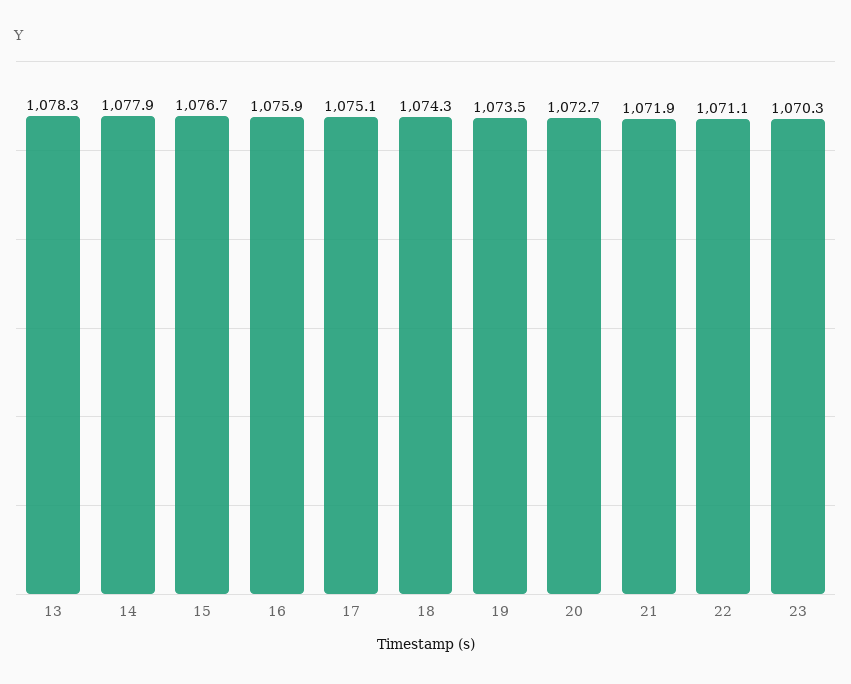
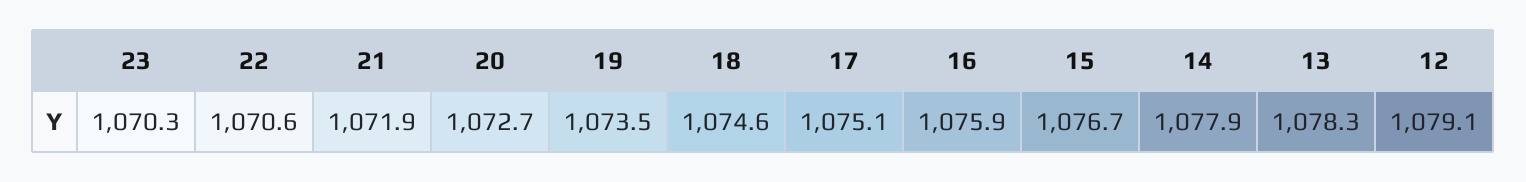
  {
    "13": 1078.3,
    "14": 1077.9,
    "15": 1076.7,
    "16": 1075.9,
    "17": 1075.1,
-   "18": 1074.3,
+   "18": 1074.6,
    "19": 1073.5,
    "20": 1072.7,
    "21": 1071.9,
-   "22": 1071.1,
+   "22": 1070.6,
-   "23": 1070.3
+   "23": 1070.3,
+   "12": 1079.1
  }

